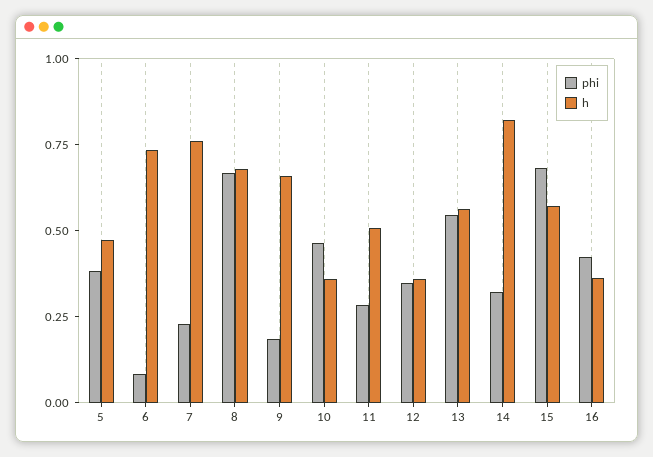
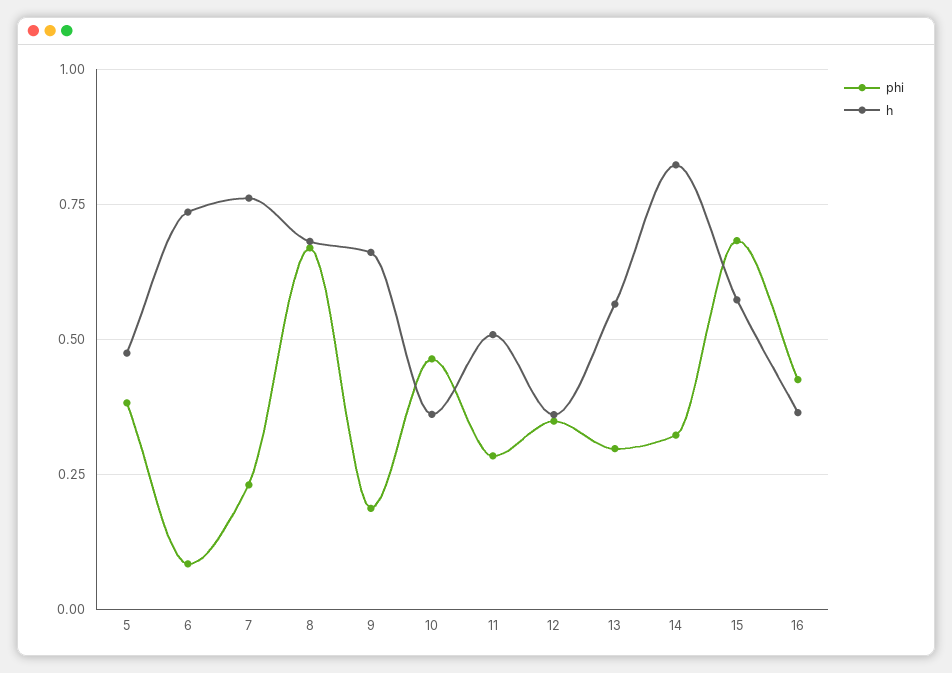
  {
    "phi": {
      "5": 0.375,
      "6": 0.075,
      "7": 0.225,
      "8": 0.675,
      "9": 0.175,
      "10": 0.475,
      "11": 0.275,
      "12": 0.35,
-     "13": 0.55,
+     "13": 0.3,
      "14": 0.325,
      "15": 0.675,
      "16": 0.425
    },
    "h": {
      "5": 0.475,
      "6": 0.725,
      "7": 0.75,
      "8": 0.675,
      "9": 0.65,
      "10": 0.35,
      "11": 0.5,
      "12": 0.35,
      "13": 0.575,
      "14": 0.825,
      "15": 0.575,
      "16": 0.375
    }
  }

